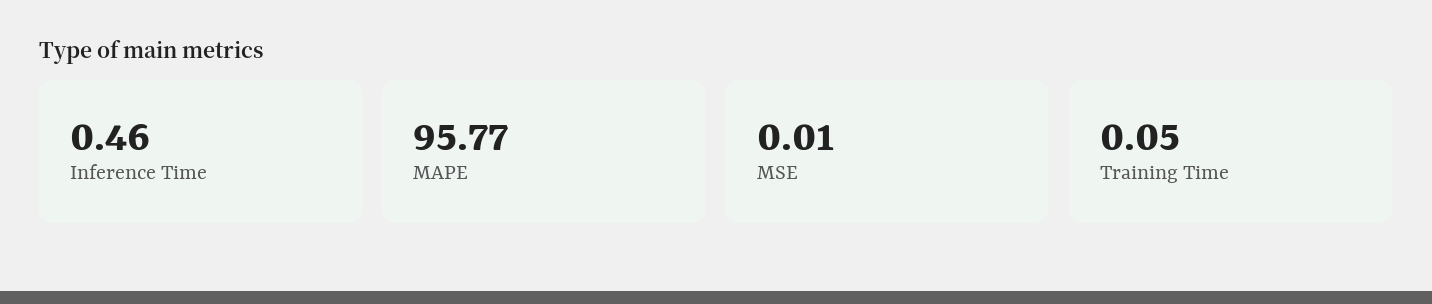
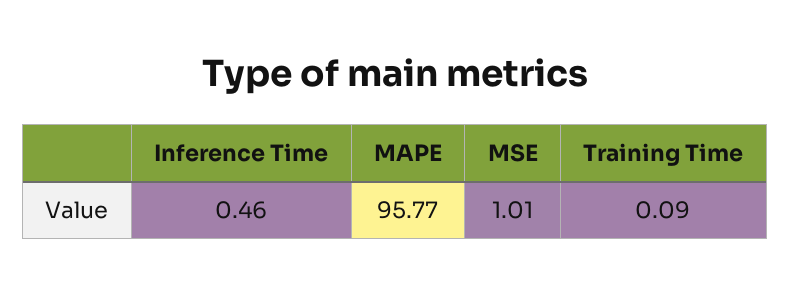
  {
    "Inference Time": 0.46,
    "MAPE": 95.77,
-   "MSE": 0.01,
+   "MSE": 1.01,
-   "Training Time": 0.05
+   "Training Time": 0.09
  }

